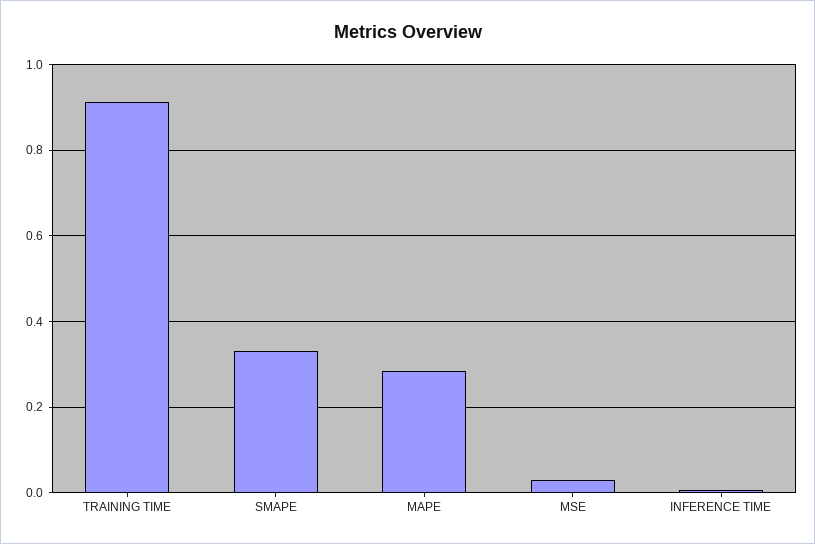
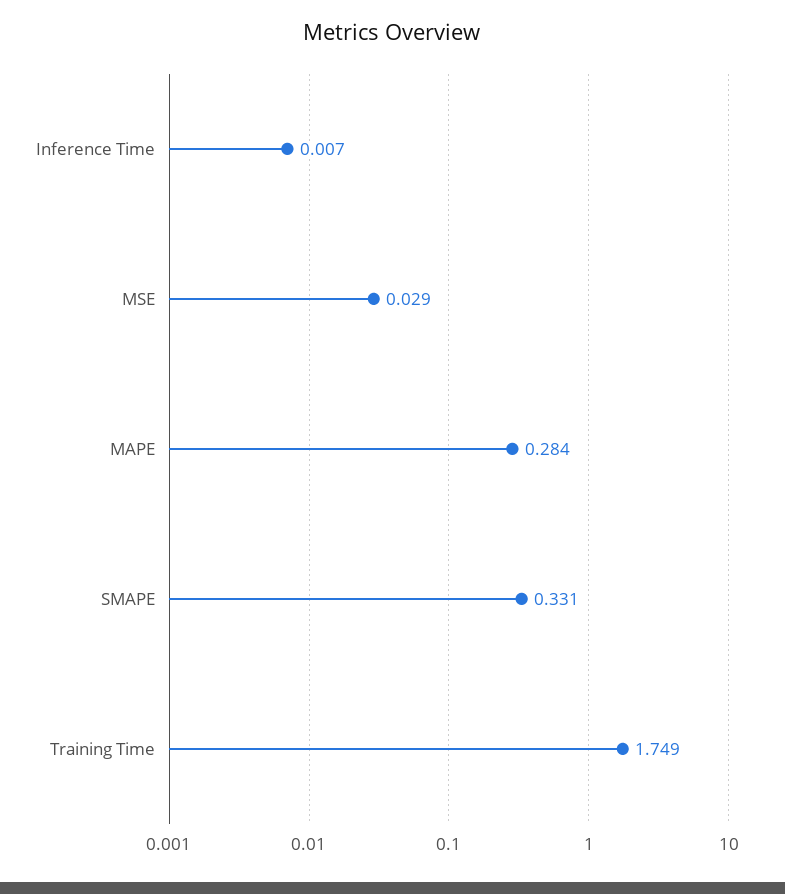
  {
-   "TRAINING TIME": 0.92,
+   "TRAINING TIME": 1.749,
    "SMAPE": 0.331,
    "MAPE": 0.284,
    "MSE": 0.029,
    "INFERENCE TIME": 0.007
  }

